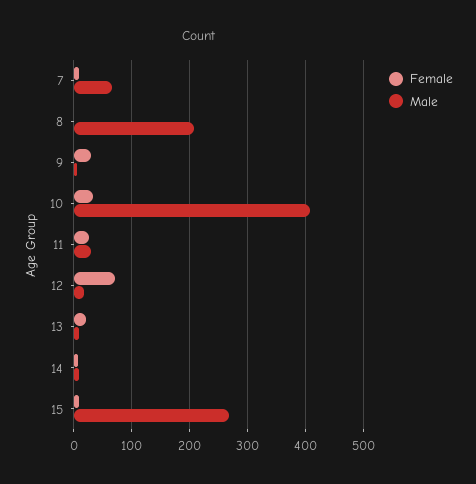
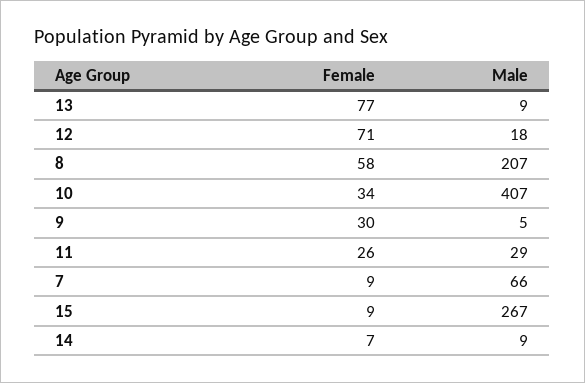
  {
    "Female": {
      "7": 9,
-     "8": 0,
+     "8": 58,
      "9": 30,
      "10": 34,
      "11": 26,
      "12": 71,
-     "13": 20,
+     "13": 77,
      "14": 7,
      "15": 9
    },
    "Male": {
      "7": 66,
      "8": 207,
      "9": 5,
      "10": 407,
      "11": 29,
      "12": 18,
      "13": 9,
      "14": 9,
      "15": 267
    }
  }

